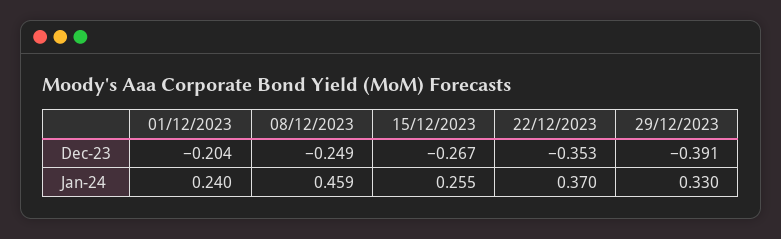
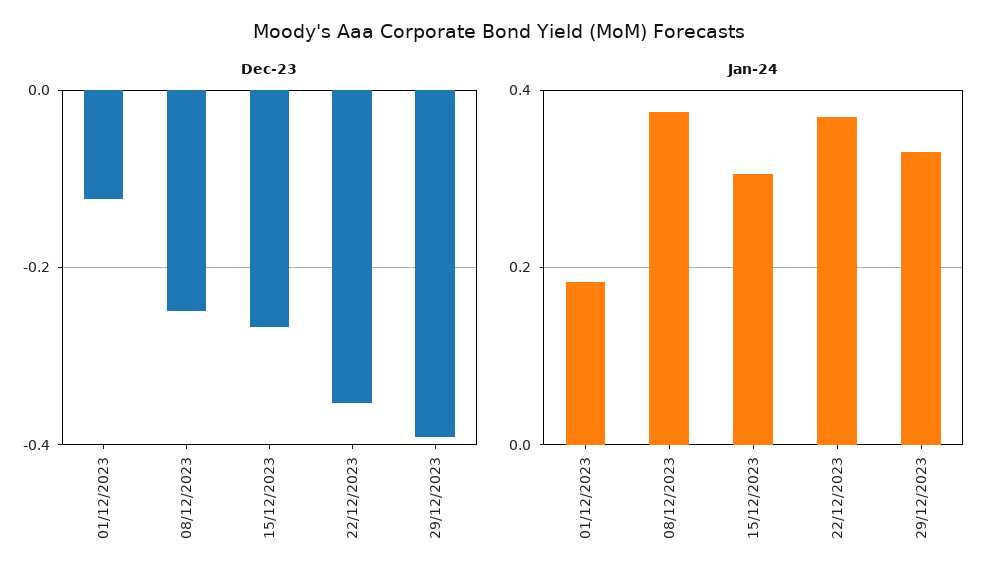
  {
    "Dec-23": {
-     "01/12/2023": -0.204,
+     "01/12/2023": -0.12,
      "08/12/2023": -0.249,
      "15/12/2023": -0.267,
      "22/12/2023": -0.353,
      "29/12/2023": -0.391
    },
    "Jan-24": {
-     "01/12/2023": 0.24,
+     "01/12/2023": 0.18,
-     "08/12/2023": 0.459,
+     "08/12/2023": 0.38,
-     "15/12/2023": 0.255,
+     "15/12/2023": 0.3,
      "22/12/2023": 0.37,
      "29/12/2023": 0.33
    }
  }

